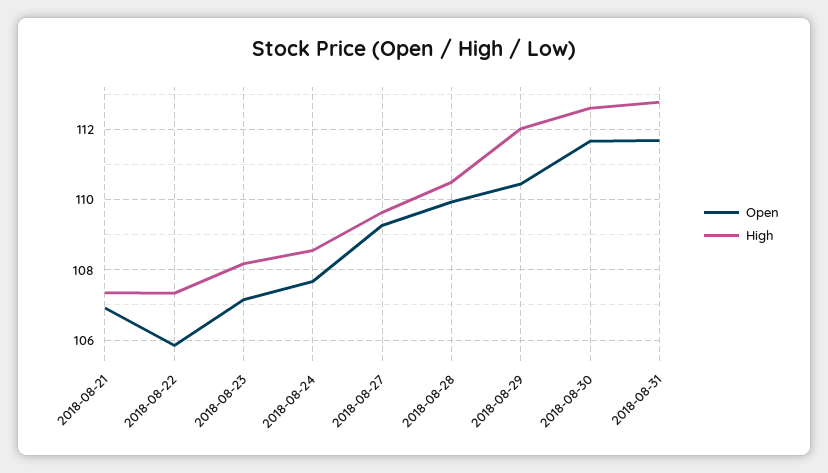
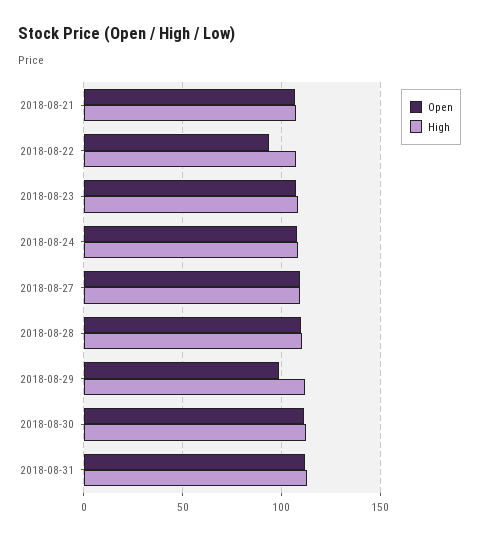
  {
    "Open": {
      "2018-08-21": 107,
-     "2018-08-22": 105.8,
+     "2018-08-22": 95,
      "2018-08-23": 107.2,
      "2018-08-24": 107.6,
      "2018-08-27": 109.2,
      "2018-08-28": 110,
-     "2018-08-29": 110.4,
+     "2018-08-29": 100,
      "2018-08-30": 111.6,
      "2018-08-31": 111.6
    },
    "High": {
      "2018-08-21": 107.4,
      "2018-08-22": 107.4,
      "2018-08-23": 108.2,
      "2018-08-24": 108.6,
      "2018-08-27": 109.6,
      "2018-08-28": 110.6,
      "2018-08-29": 112,
      "2018-08-30": 112.6,
      "2018-08-31": 112.8
    }
  }

